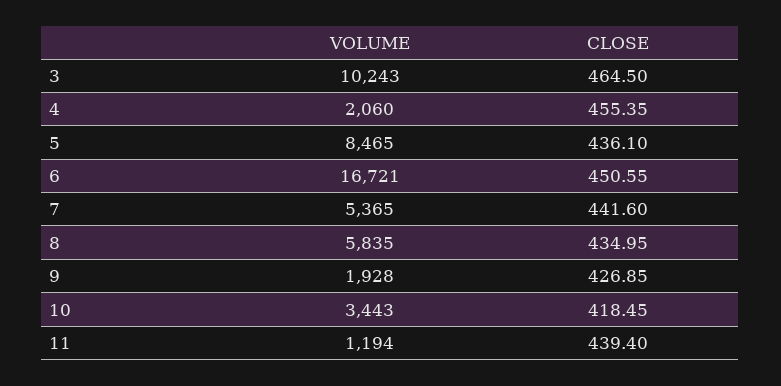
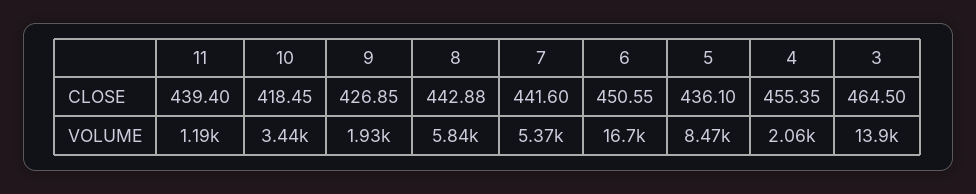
  {
    "VOLUME": {
-     "3": 10243,
+     "3": 13900,
      "4": 2060,
      "5": 8465,
      "6": 16721,
      "7": 5365,
      "8": 5835,
      "9": 1928,
      "10": 3443,
      "11": 1194
    },
    "CLOSE": {
      "3": 464.5,
      "4": 455.35,
      "5": 436.1,
      "6": 450.55,
      "7": 441.6,
-     "8": 434.95,
+     "8": 442.88,
      "9": 426.85,
      "10": 418.45,
      "11": 439.4
    }
  }

